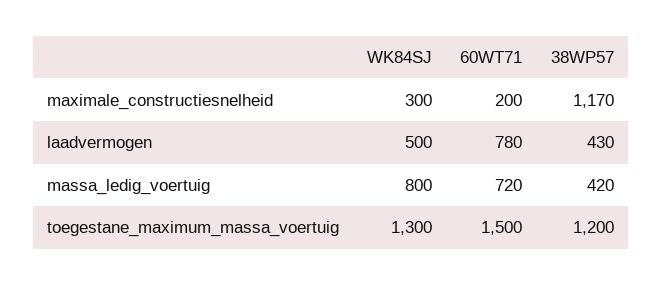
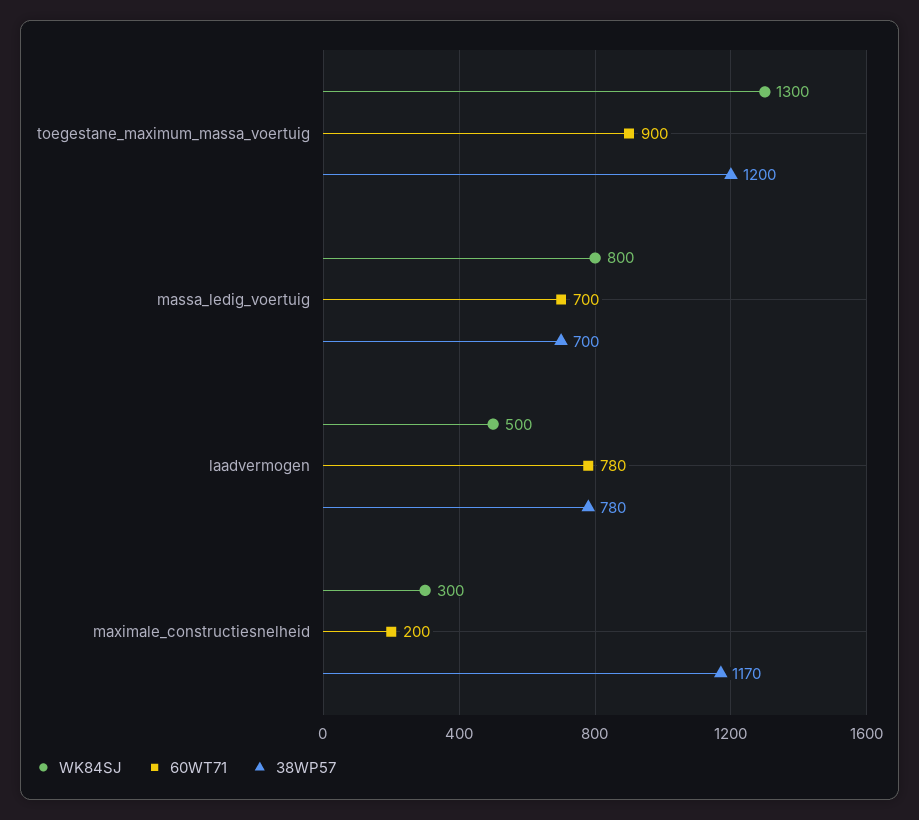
  {
    "WK84SJ": {
      "maximale_constructiesnelheid": 300,
      "laadvermogen": 500,
      "massa_ledig_voertuig": 800,
      "toegestane_maximum_massa_voertuig": 1300
    },
    "60WT71": {
      "maximale_constructiesnelheid": 200,
      "laadvermogen": 780,
-     "massa_ledig_voertuig": 720,
+     "massa_ledig_voertuig": 700,
-     "toegestane_maximum_massa_voertuig": 1500
+     "toegestane_maximum_massa_voertuig": 900
    },
    "38WP57": {
      "maximale_constructiesnelheid": 1170,
-     "laadvermogen": 430,
+     "laadvermogen": 780,
-     "massa_ledig_voertuig": 420,
+     "massa_ledig_voertuig": 700,
      "toegestane_maximum_massa_voertuig": 1200
    }
  }

